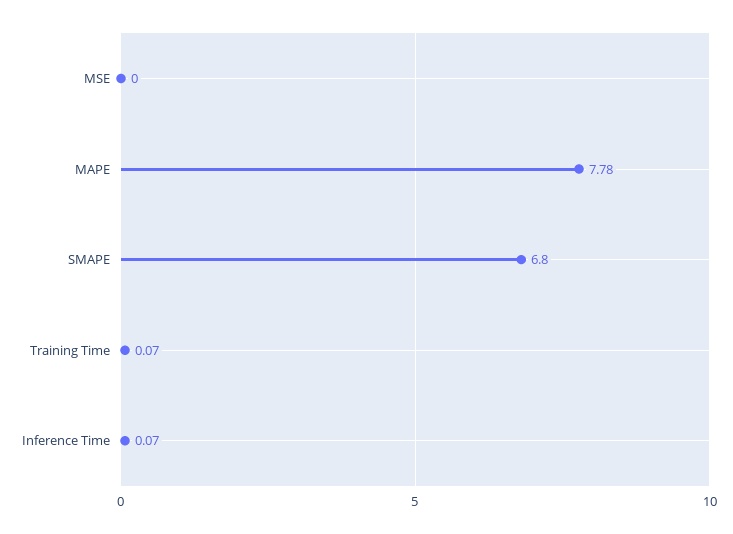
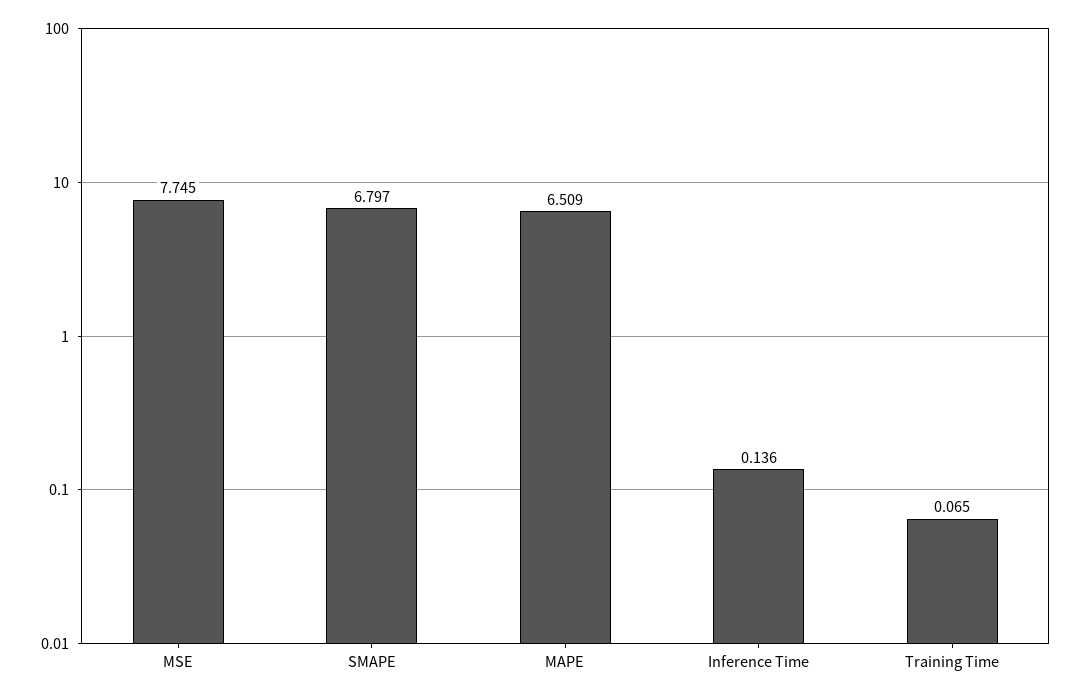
  {
-   "MSE": 0,
+   "MSE": 7.745,
-   "MAPE": 7.78,
+   "MAPE": 6.509,
    "SMAPE": 6.797,
    "Training Time": 0.065,
-   "Inference Time": 0.07
+   "Inference Time": 0.136
  }

